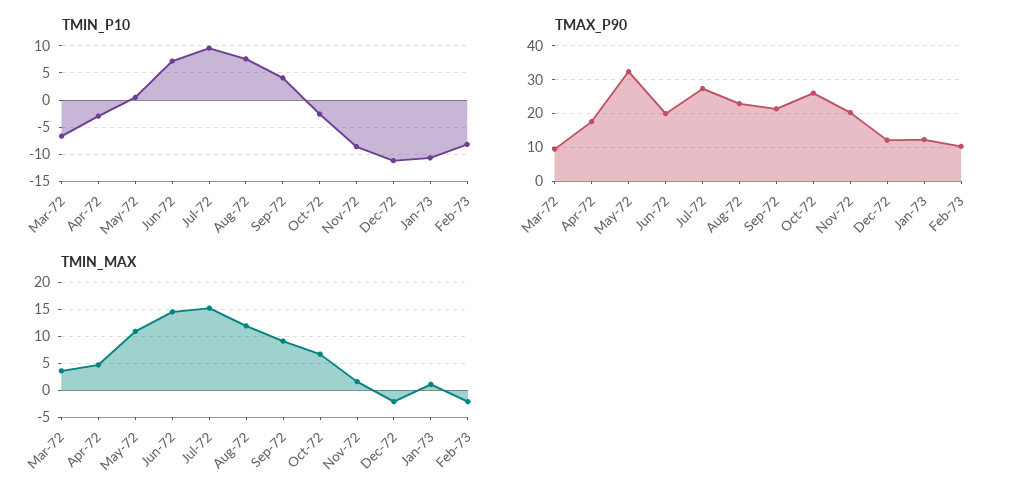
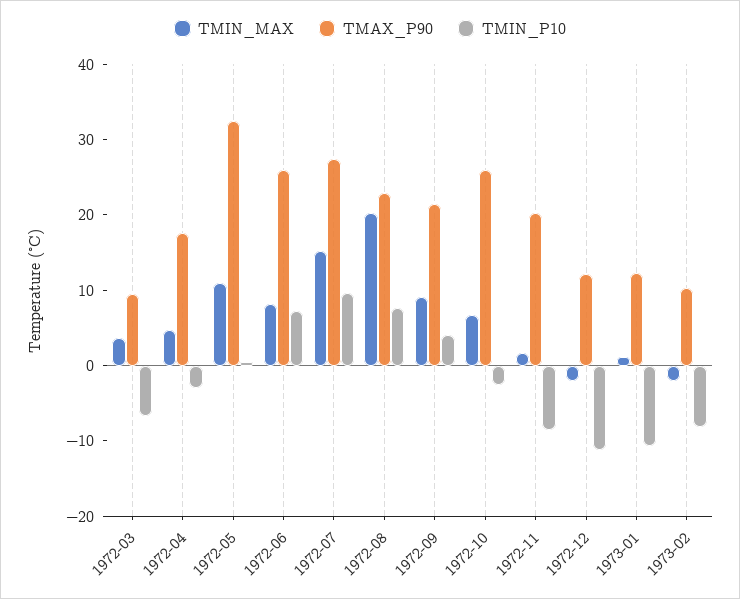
  {
    "TMIN_P10": {
      "Mar-72": -6,
      "Apr-72": -4,
      "May-72": 0,
      "Jun-72": 8,
      "Jul-72": 10,
      "Aug-72": 8,
      "Sep-72": 4,
      "Oct-72": -2,
      "Nov-72": -8,
      "Dec-72": -12,
      "Jan-73": -10,
      "Feb-73": -8
    },
    "TMAX_P90": {
      "Mar-72": 10,
      "Apr-72": 18,
      "May-72": 32,
-     "Jun-72": 20,
+     "Jun-72": 26,
      "Jul-72": 28,
      "Aug-72": 22,
      "Sep-72": 22,
      "Oct-72": 26,
      "Nov-72": 20,
      "Dec-72": 12,
      "Jan-73": 12,
      "Feb-73": 10
    },
    "TMIN_MAX": {
      "Mar-72": 4,
      "Apr-72": 4,
      "May-72": 10,
-     "Jun-72": 15,
+     "Jun-72": 8,
      "Jul-72": 16,
-     "Aug-72": 12.5,
+     "Aug-72": 20,
      "Sep-72": 10,
      "Oct-72": 6,
      "Nov-72": 2,
      "Dec-72": -2,
      "Jan-73": 2,
      "Feb-73": -2
    }
  }

